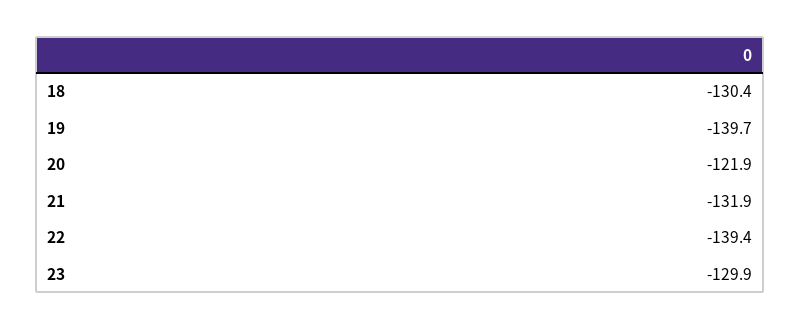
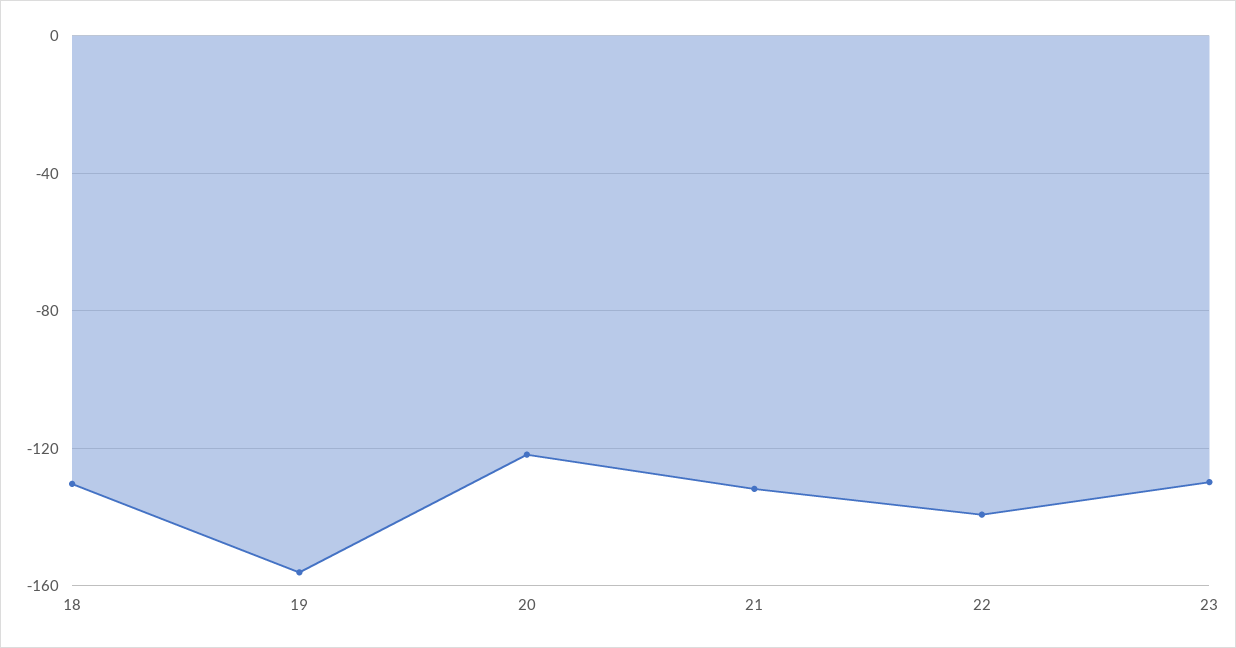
  {
    "18": -130.4,
-   "19": -139.7,
+   "19": -155,
    "20": -121.9,
    "21": -131.9,
    "22": -139.4,
    "23": -129.9
  }

